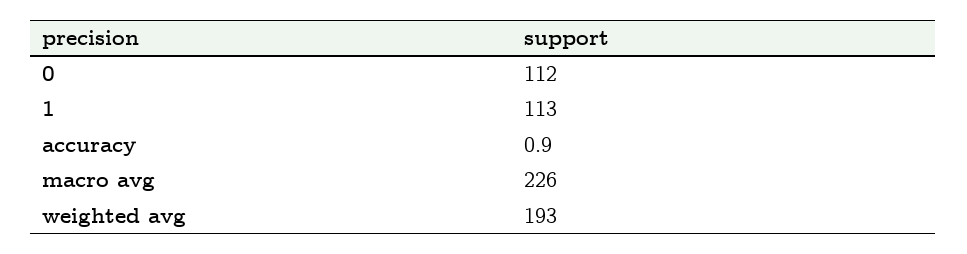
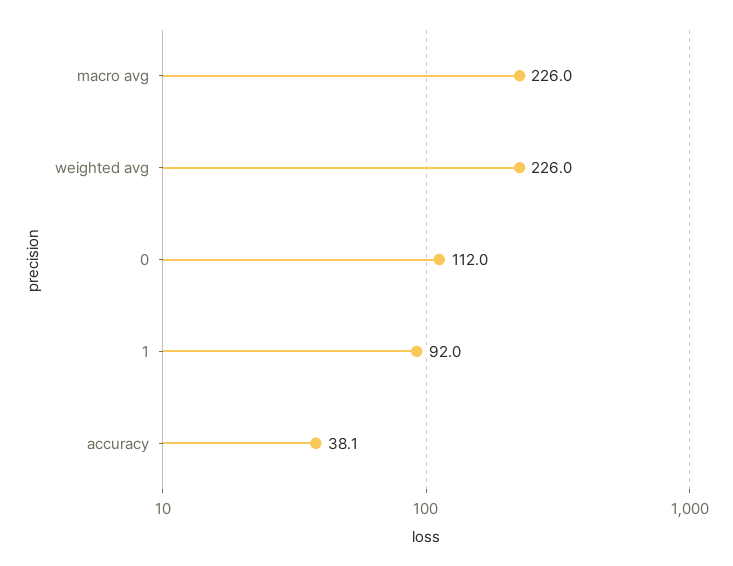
  {
    "0": 112,
-   "1": 113,
+   "1": 92,
-   "accuracy": 0.9,
+   "accuracy": 38.1,
    "macro avg": 226,
-   "weighted avg": 193
+   "weighted avg": 226
  }

